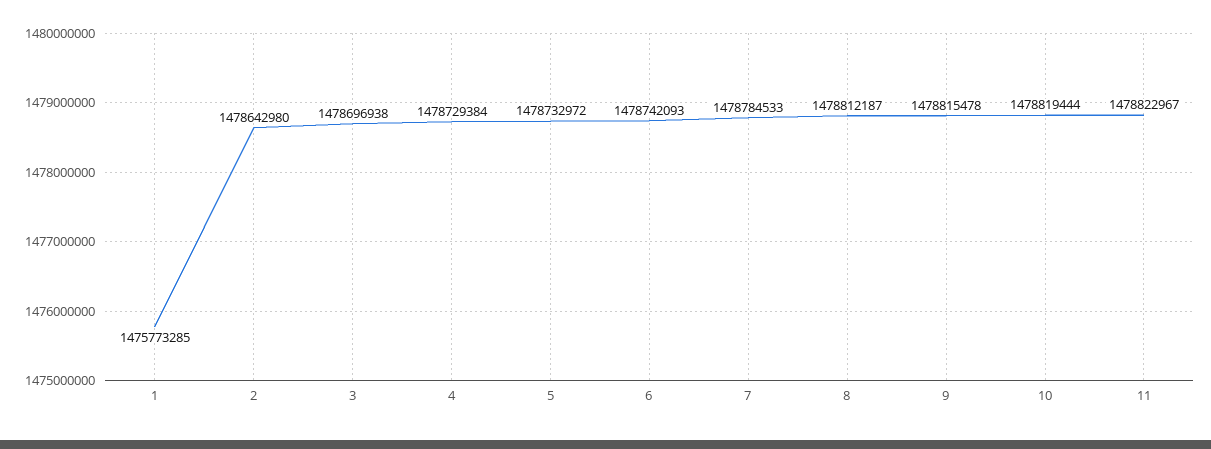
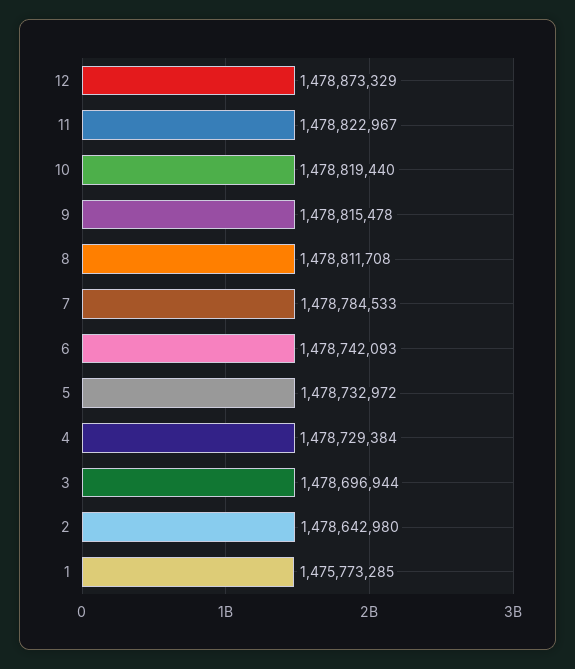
  {
    "1": 1475773285,
    "2": 1478642980,
-   "3": 1478696938,
+   "3": 1478696944,
    "4": 1478729384,
    "5": 1478732972,
    "6": 1478742093,
    "7": 1478784533,
-   "8": 1478812187,
+   "8": 1478811708,
    "9": 1478815478,
-   "10": 1478819444,
+   "10": 1478819440,
-   "11": 1478822967
+   "11": 1478822967,
+   "12": 1478873329
  }

